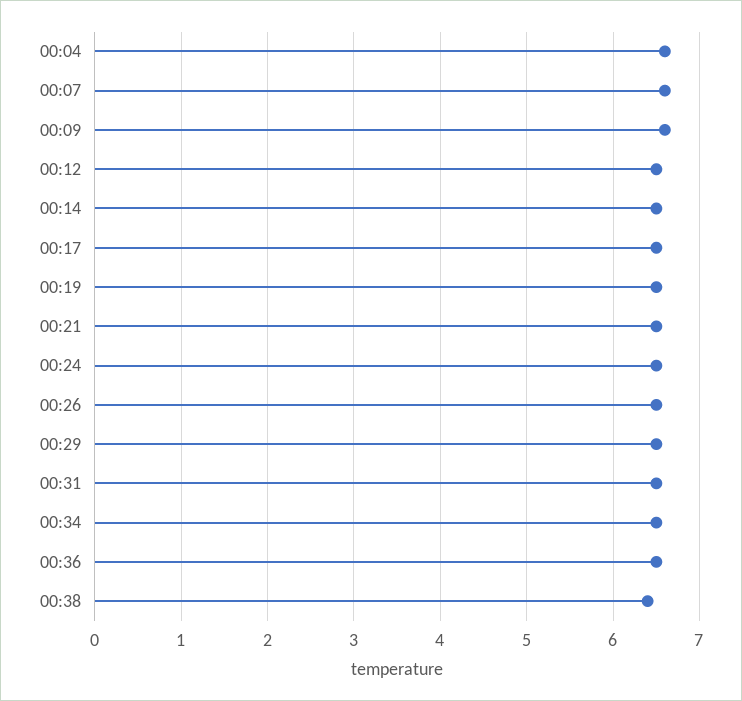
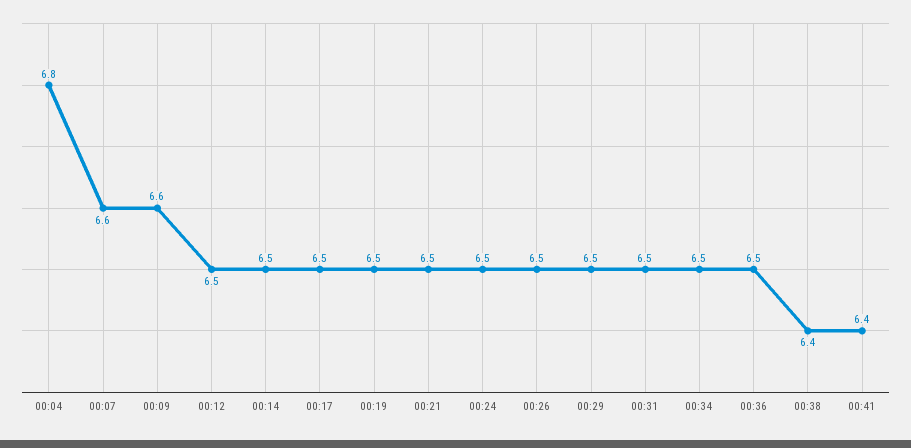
  {
-   "00:04": 6.6,
+   "00:04": 6.8,
    "00:07": 6.6,
    "00:09": 6.6,
    "00:12": 6.5,
    "00:14": 6.5,
    "00:17": 6.5,
    "00:19": 6.5,
    "00:21": 6.5,
    "00:24": 6.5,
    "00:26": 6.5,
    "00:29": 6.5,
    "00:31": 6.5,
    "00:34": 6.5,
    "00:36": 6.5,
-   "00:38": 6.4
+   "00:38": 6.4,
+   "00:41": 6.4
  }

